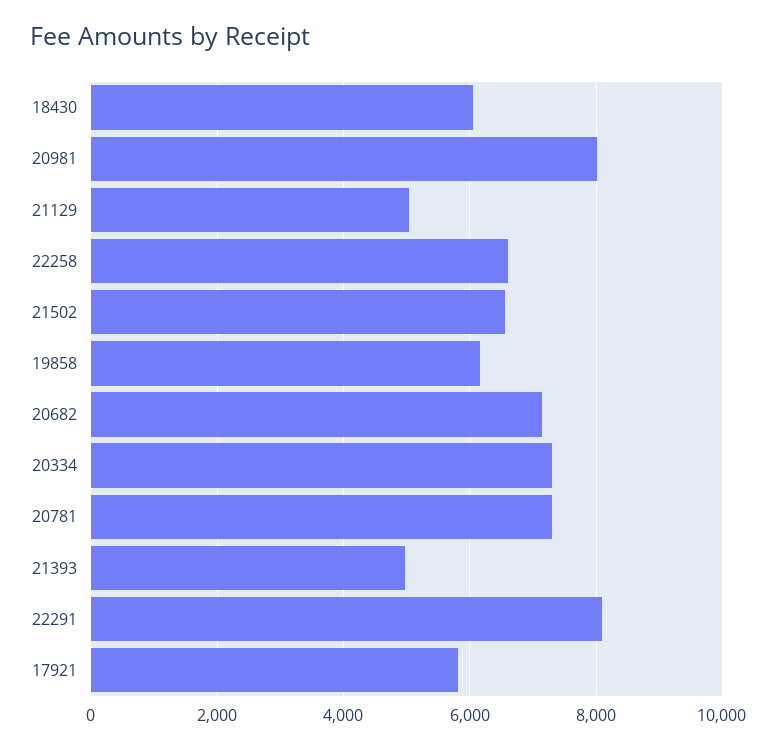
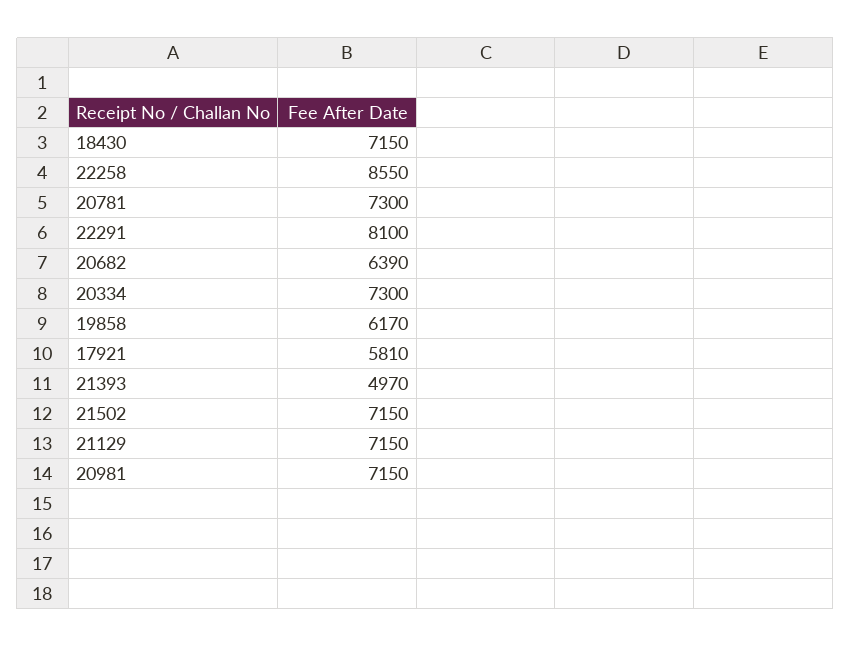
  {
-   "18430": 6000,
+   "18430": 7150,
-   "20981": 8000,
+   "20981": 7150,
-   "21129": 5000,
+   "21129": 7150,
-   "22258": 6600,
+   "22258": 8550,
-   "21502": 6600,
+   "21502": 7150,
    "19858": 6170,
-   "20682": 7200,
+   "20682": 6390,
    "20334": 7300,
    "20781": 7300,
    "21393": 4970,
    "22291": 8100,
    "17921": 5810
  }

